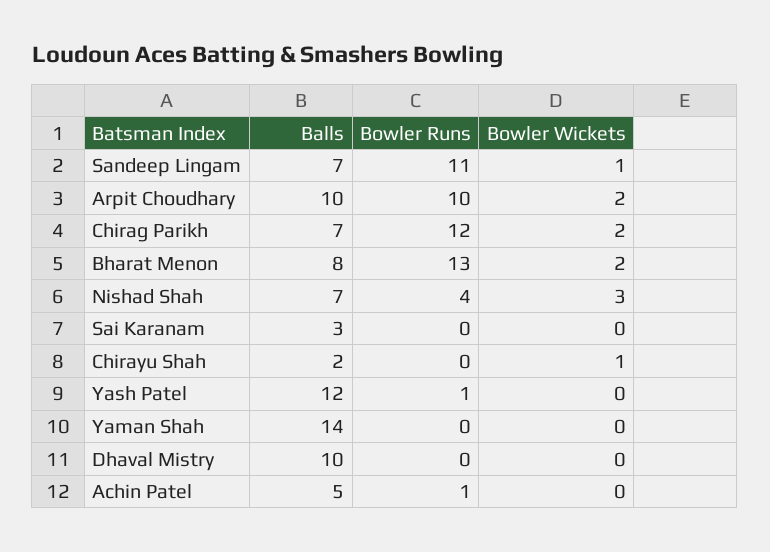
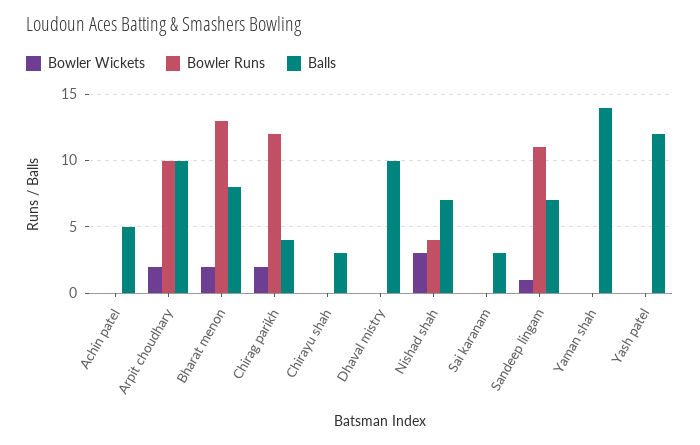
  {
    "Balls": {
      "Sandeep Lingam": 7,
      "Arpit Choudhary": 10,
-     "Chirag Parikh": 7,
+     "Chirag Parikh": 4,
      "Bharat Menon": 8,
      "Nishad Shah": 7,
      "Sai Karanam": 3,
-     "Chirayu Shah": 2,
+     "Chirayu Shah": 3,
      "Yash Patel": 12,
      "Yaman Shah": 14,
      "Dhaval Mistry": 10,
      "Achin Patel": 5
    },
    "Bowler Runs": {
      "Sandeep Lingam": 11,
      "Arpit Choudhary": 10,
      "Chirag Parikh": 12,
      "Bharat Menon": 13,
      "Nishad Shah": 4,
      "Sai Karanam": 0,
      "Chirayu Shah": 0,
-     "Yash Patel": 1,
+     "Yash Patel": 0,
      "Yaman Shah": 0,
      "Dhaval Mistry": 0,
-     "Achin Patel": 1
+     "Achin Patel": 0
    },
    "Bowler Wickets": {
      "Sandeep Lingam": 1,
      "Arpit Choudhary": 2,
      "Chirag Parikh": 2,
      "Bharat Menon": 2,
      "Nishad Shah": 3,
      "Sai Karanam": 0,
-     "Chirayu Shah": 1,
+     "Chirayu Shah": 0,
      "Yash Patel": 0,
      "Yaman Shah": 0,
      "Dhaval Mistry": 0,
      "Achin Patel": 0
    }
  }

